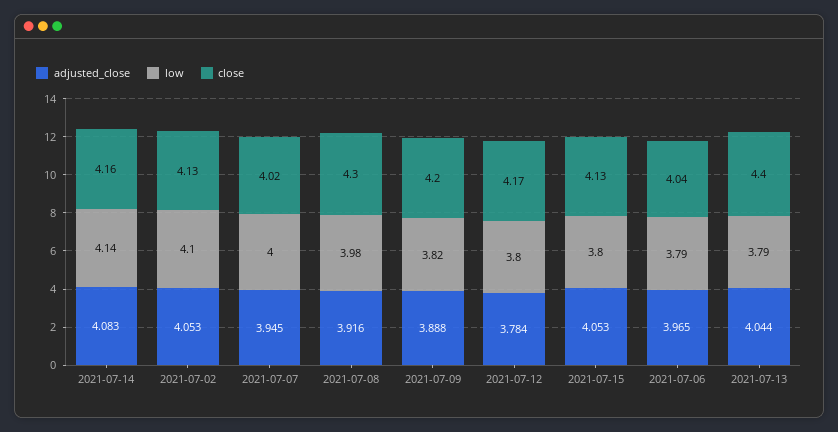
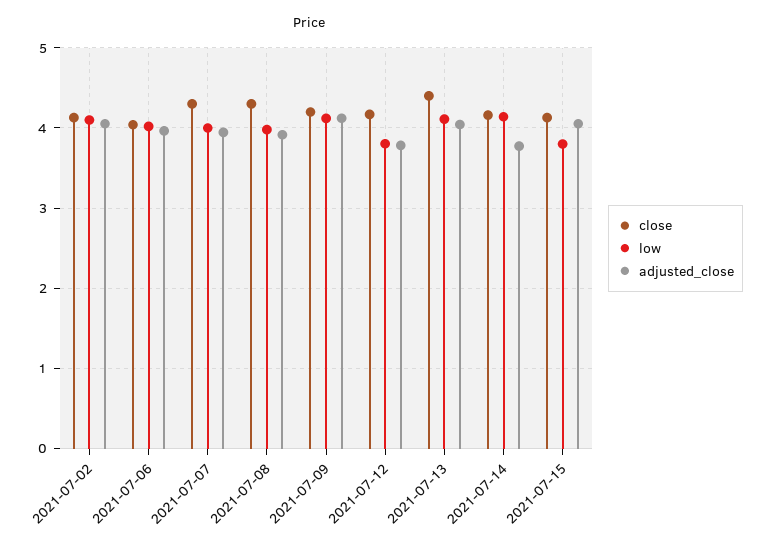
  {
    "adjusted_close": {
-     "2021-07-14": 4.083,
+     "2021-07-14": 3.8,
      "2021-07-02": 4.053,
      "2021-07-07": 3.945,
      "2021-07-08": 3.916,
-     "2021-07-09": 3.888,
+     "2021-07-09": 4.1,
      "2021-07-12": 3.784,
      "2021-07-15": 4.053,
      "2021-07-06": 3.965,
      "2021-07-13": 4.044
    },
    "low": {
      "2021-07-14": 4.14,
      "2021-07-02": 4.1,
      "2021-07-07": 4,
      "2021-07-08": 3.98,
-     "2021-07-09": 3.82,
+     "2021-07-09": 4.1,
      "2021-07-12": 3.8,
      "2021-07-15": 3.8,
-     "2021-07-06": 3.79,
+     "2021-07-06": 4,
-     "2021-07-13": 3.79
+     "2021-07-13": 4.1
    },
    "close": {
      "2021-07-14": 4.16,
      "2021-07-02": 4.13,
-     "2021-07-07": 4.02,
+     "2021-07-07": 4.3,
      "2021-07-08": 4.3,
      "2021-07-09": 4.2,
      "2021-07-12": 4.17,
      "2021-07-15": 4.13,
      "2021-07-06": 4.04,
      "2021-07-13": 4.4
    }
  }

